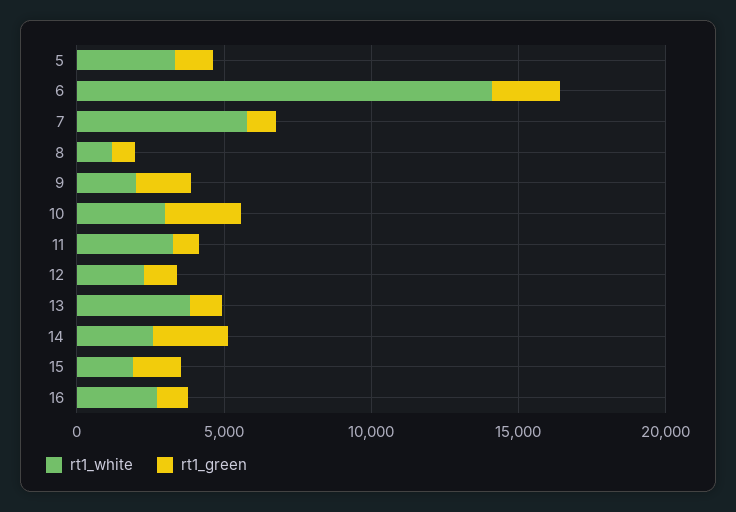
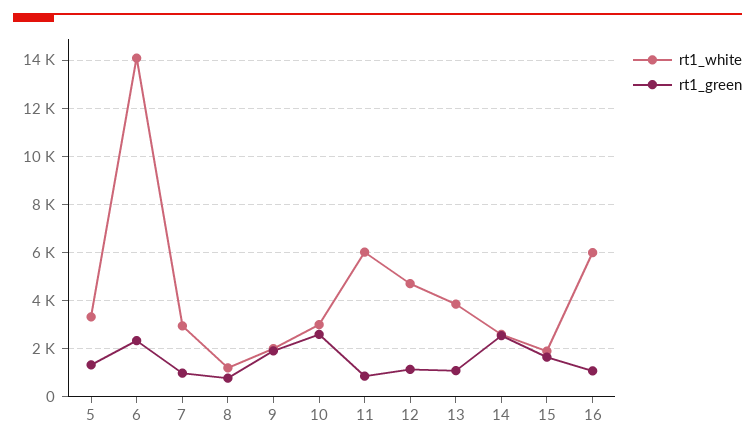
  {
    "rt1_white": {
      "5": 3250,
      "6": 14000,
-     "7": 6000,
+     "7": 3000,
      "8": 1250,
      "9": 2000,
      "10": 3000,
-     "11": 3000,
+     "11": 6000,
-     "12": 2000,
+     "12": 4750,
      "13": 3750,
      "14": 2500,
      "15": 2000,
-     "16": 3000
+     "16": 6000
    },
    "rt1_green": {
      "5": 1250,
      "6": 2250,
      "7": 1000,
      "8": 750,
      "9": 2000,
      "10": 2500,
      "11": 750,
      "12": 1250,
      "13": 1000,
      "14": 2500,
      "15": 1750,
      "16": 1000
    }
  }

